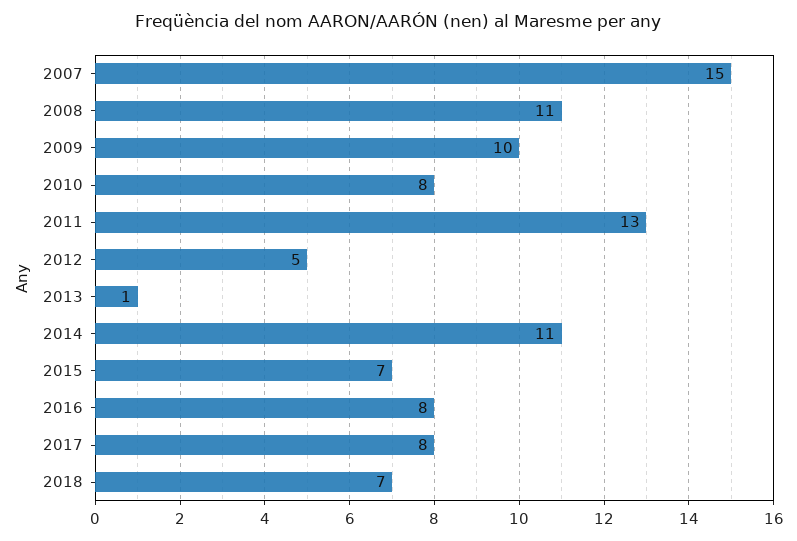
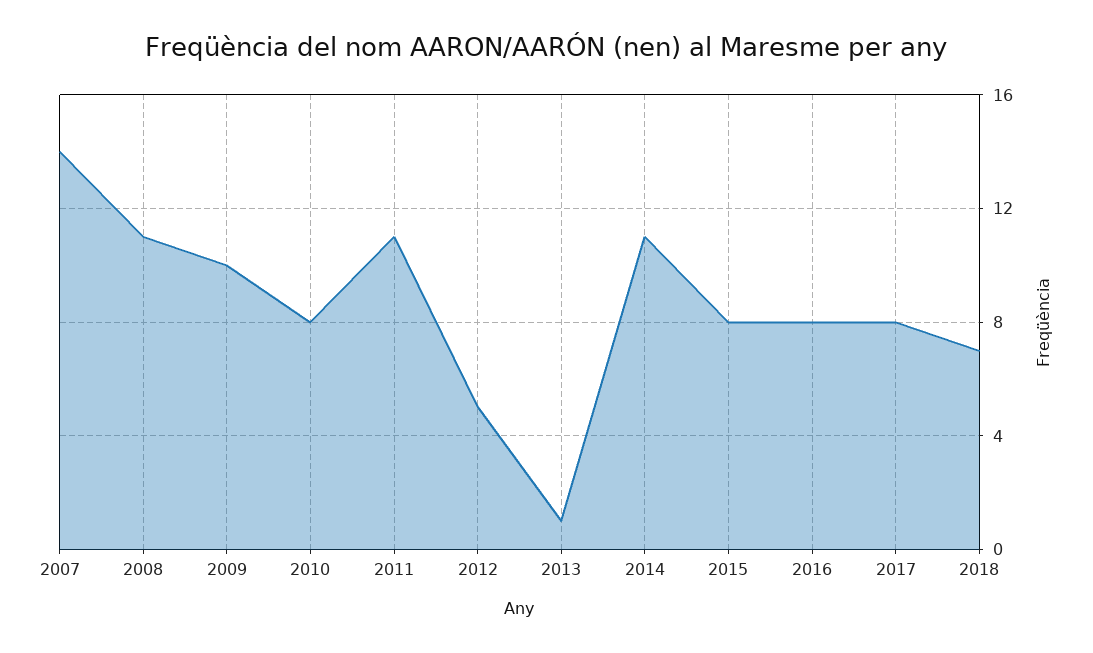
  {
-   "2007": 15,
+   "2007": 14,
    "2008": 11,
    "2009": 10,
    "2010": 8,
-   "2011": 13,
+   "2011": 11,
    "2012": 5,
    "2013": 1,
    "2014": 11,
-   "2015": 7,
+   "2015": 8,
    "2016": 8,
    "2017": 8,
    "2018": 7
  }

